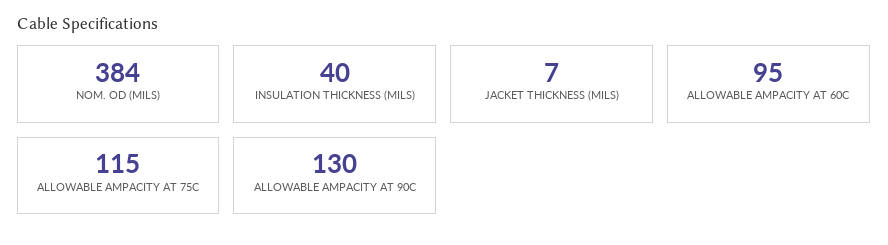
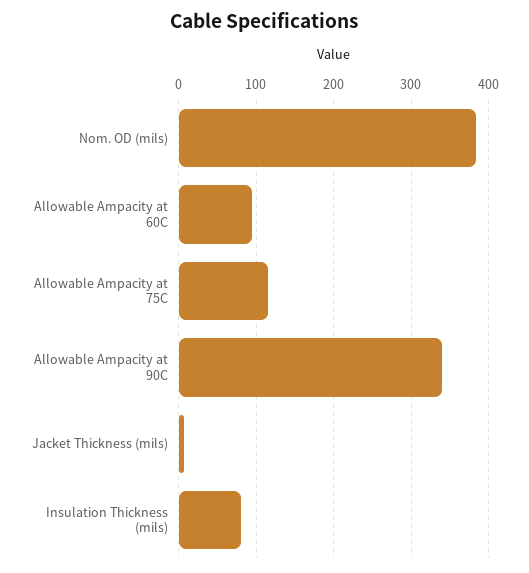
  {
    "NOM. OD (MILS)": 384,
-   "INSULATION THICKNESS (MILS)": 40,
+   "INSULATION THICKNESS (MILS)": 80,
    "JACKET THICKNESS (MILS)": 7,
    "ALLOWABLE AMPACITY AT 60C": 95,
    "ALLOWABLE AMPACITY AT 75C": 115,
-   "ALLOWABLE AMPACITY AT 90C": 130
+   "ALLOWABLE AMPACITY AT 90C": 340
  }

